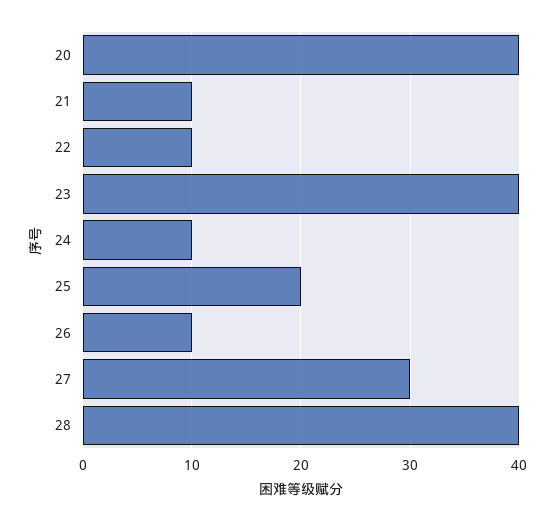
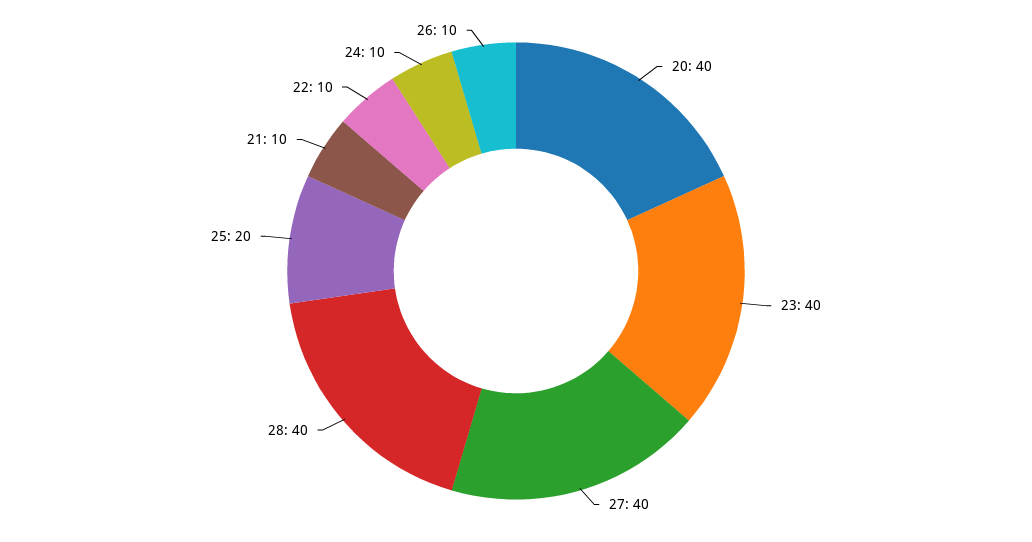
  {
    "20": 40,
    "21": 10,
    "22": 10,
    "23": 40,
    "24": 10,
    "25": 20,
    "26": 10,
-   "27": 30,
+   "27": 40,
    "28": 40
  }

